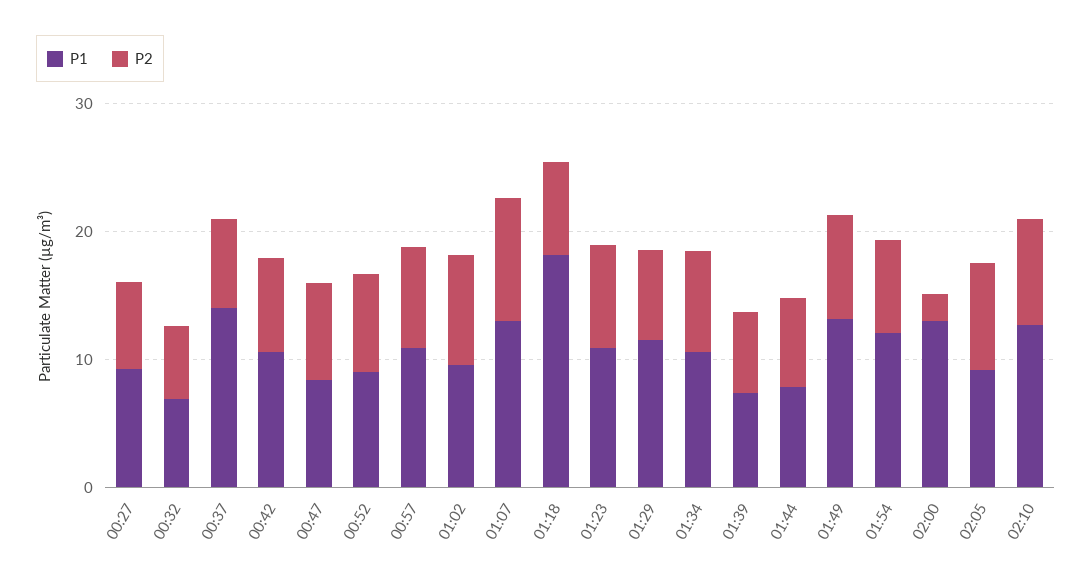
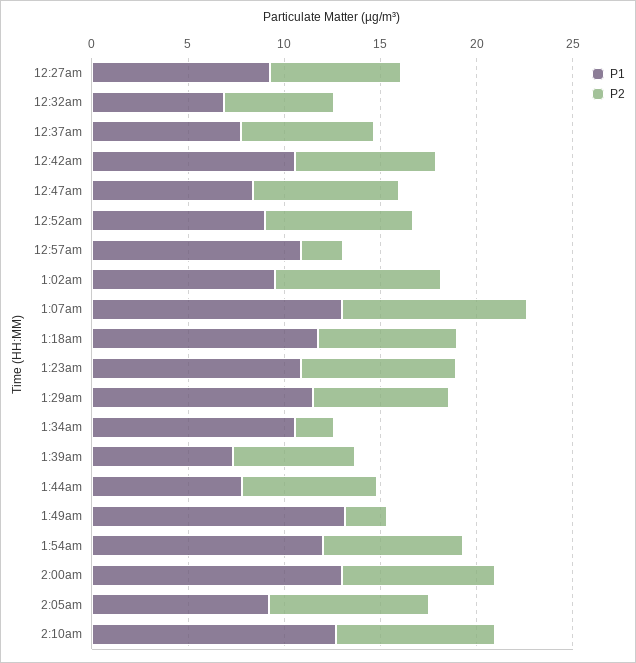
  {
    "P1": {
      "00:27": 9,
      "00:32": 7,
-     "00:37": 14,
+     "00:37": 8,
      "00:42": 11,
      "00:47": 8,
      "00:52": 9,
      "00:57": 11,
      "01:02": 10,
      "01:07": 13,
-     "01:18": 18,
+     "01:18": 12,
      "01:23": 11,
      "01:29": 11,
      "01:34": 11,
      "01:39": 7,
      "01:44": 8,
      "01:49": 13,
      "01:54": 12,
      "02:00": 13,
      "02:05": 9,
      "02:10": 13
    },
    "P2": {
      "00:27": 7,
      "00:32": 6,
      "00:37": 7,
      "00:42": 7,
      "00:47": 8,
      "00:52": 8,
-     "00:57": 8,
+     "00:57": 2,
      "01:02": 9,
      "01:07": 10,
      "01:18": 7,
      "01:23": 8,
      "01:29": 7,
-     "01:34": 8,
+     "01:34": 2,
      "01:39": 6,
      "01:44": 7,
-     "01:49": 8,
+     "01:49": 2,
      "01:54": 7,
-     "02:00": 2,
+     "02:00": 8,
      "02:05": 8,
      "02:10": 8
    }
  }

